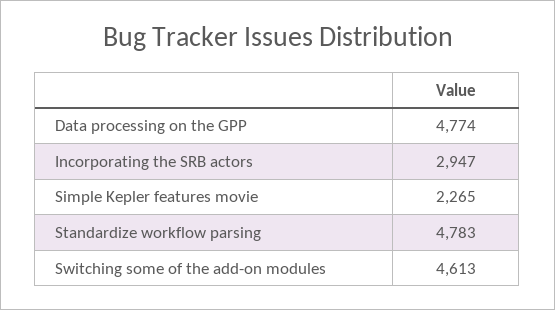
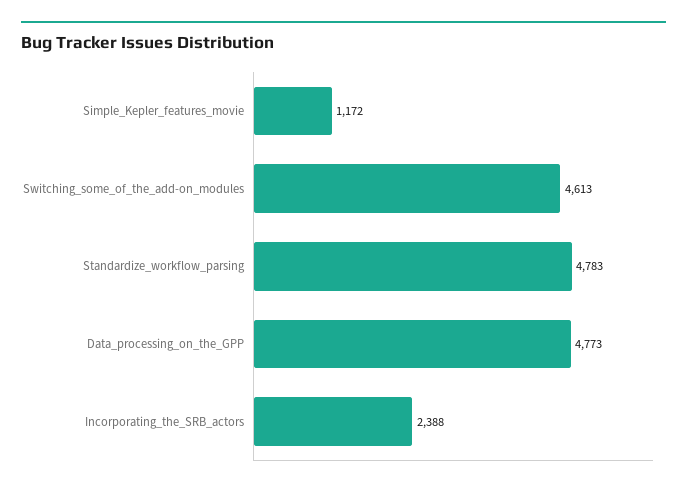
  {
-   "Data processing on the GPP": 4774,
+   "Data processing on the GPP": 4773,
-   "Incorporating the SRB actors": 2947,
+   "Incorporating the SRB actors": 2388,
-   "Simple Kepler features movie": 2265,
+   "Simple Kepler features movie": 1172,
    "Standardize workflow parsing": 4783,
    "Switching some of the add-on modules": 4613
  }

